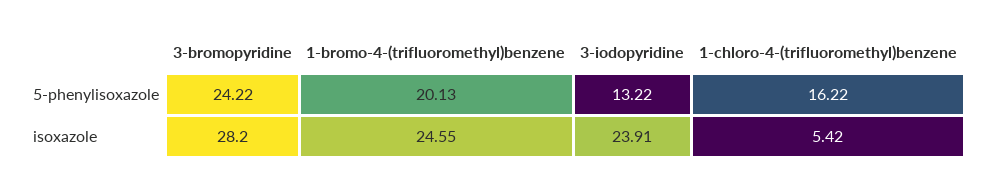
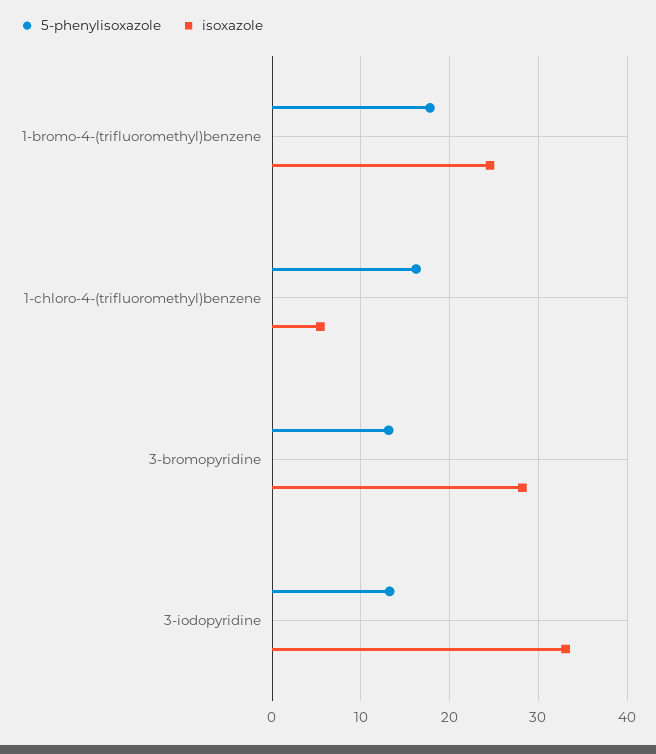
  {
    "5-phenylisoxazole": {
-     "3-bromopyridine": 24.22,
+     "3-bromopyridine": 13,
-     "1-bromo-4-(trifluoromethyl)benzene": 20.13,
+     "1-bromo-4-(trifluoromethyl)benzene": 18,
      "3-iodopyridine": 13.22,
      "1-chloro-4-(trifluoromethyl)benzene": 16.22
    },
    "isoxazole": {
      "3-bromopyridine": 28.2,
      "1-bromo-4-(trifluoromethyl)benzene": 24.55,
-     "3-iodopyridine": 23.91,
+     "3-iodopyridine": 33,
      "1-chloro-4-(trifluoromethyl)benzene": 5.42
    }
  }

